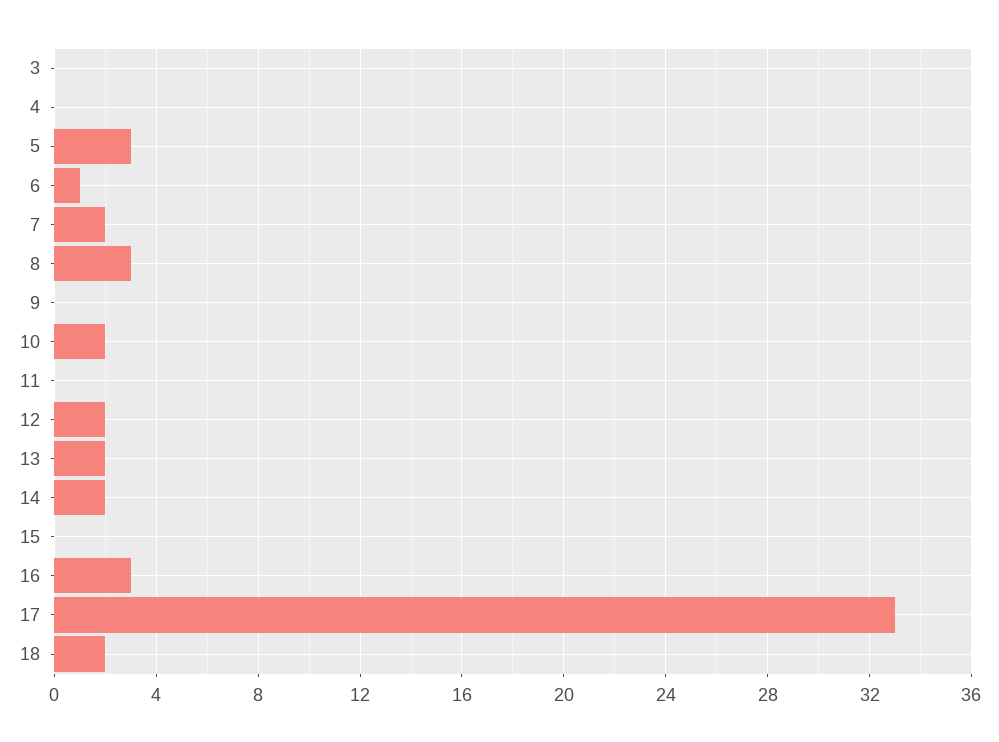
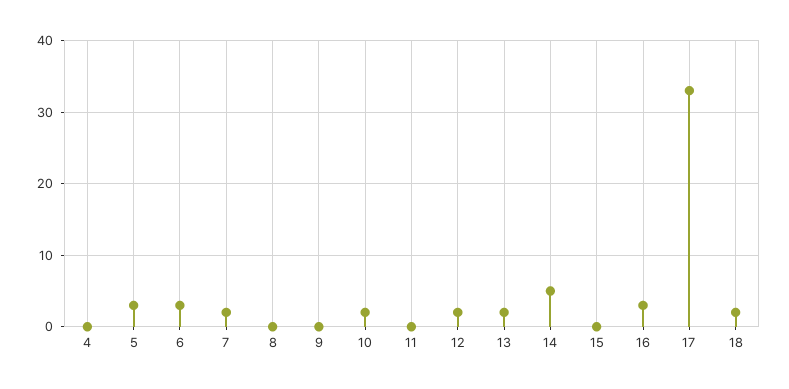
  {
-   "3": 0,
    "4": 0,
    "5": 3,
-   "6": 1,
+   "6": 3,
    "7": 2,
-   "8": 3,
+   "8": 0,
    "9": 0,
    "10": 2,
    "11": 0,
    "12": 2,
    "13": 2,
-   "14": 2,
+   "14": 5,
    "15": 0,
    "16": 3,
    "17": 33,
    "18": 2
  }

